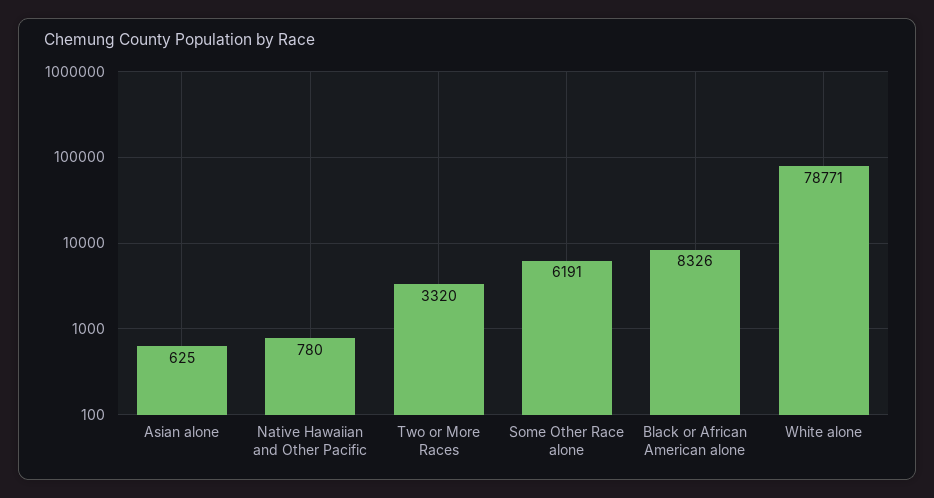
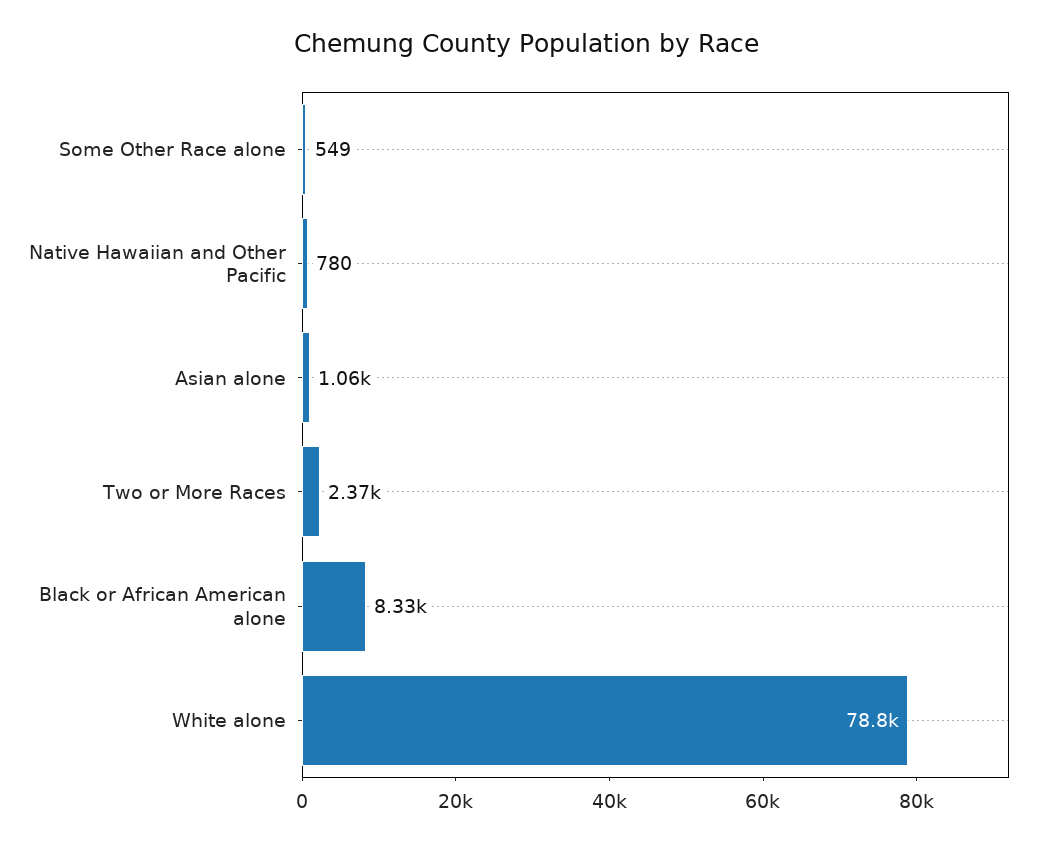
  {
-   "Asian alone": 625,
+   "Asian alone": 1060,
    "Native Hawaiian and Other Pacific": 780,
-   "Two or More Races": 3320,
+   "Two or More Races": 2370,
-   "Some Other Race alone": 6191,
+   "Some Other Race alone": 549,
    "Black or African American alone": 8326,
    "White alone": 78771
  }

